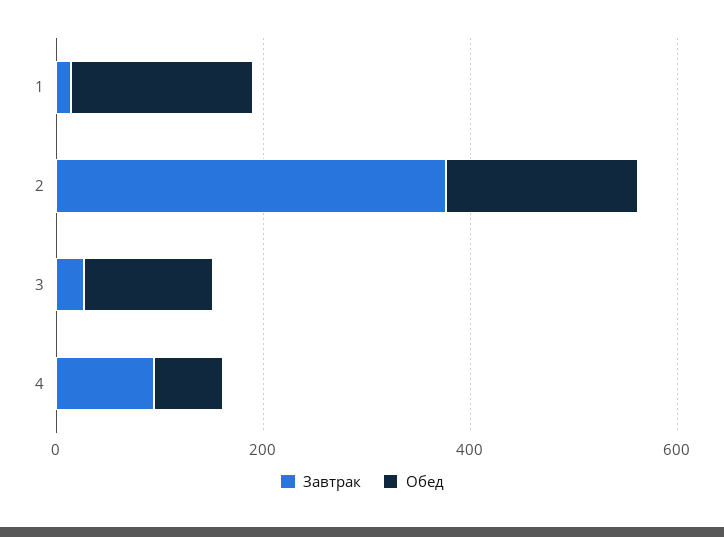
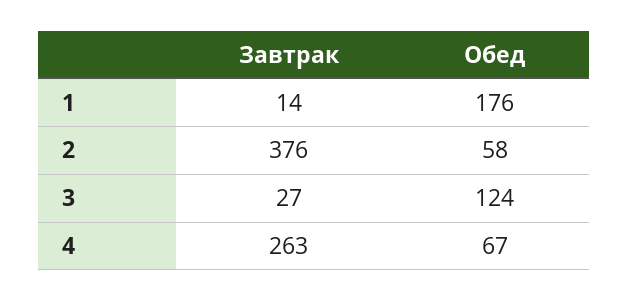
  {
    "Завтрак": {
      "1": 14,
      "2": 376,
      "3": 27,
-     "4": 100
+     "4": 263
    },
    "Обед": {
      "1": 176,
-     "2": 200,
+     "2": 58,
      "3": 124,
      "4": 67
    }
  }

